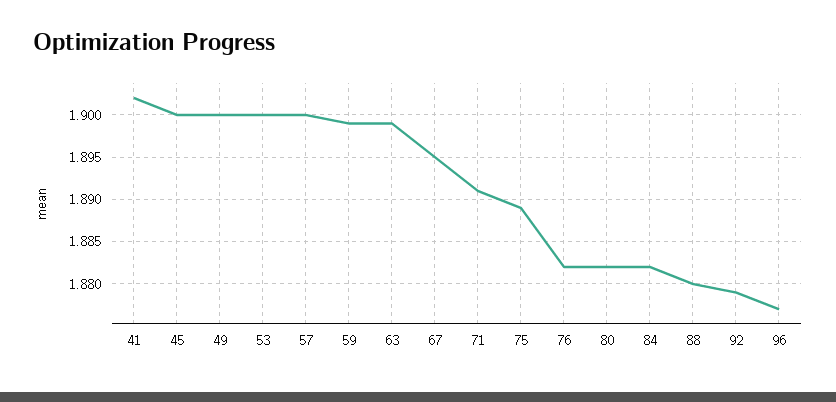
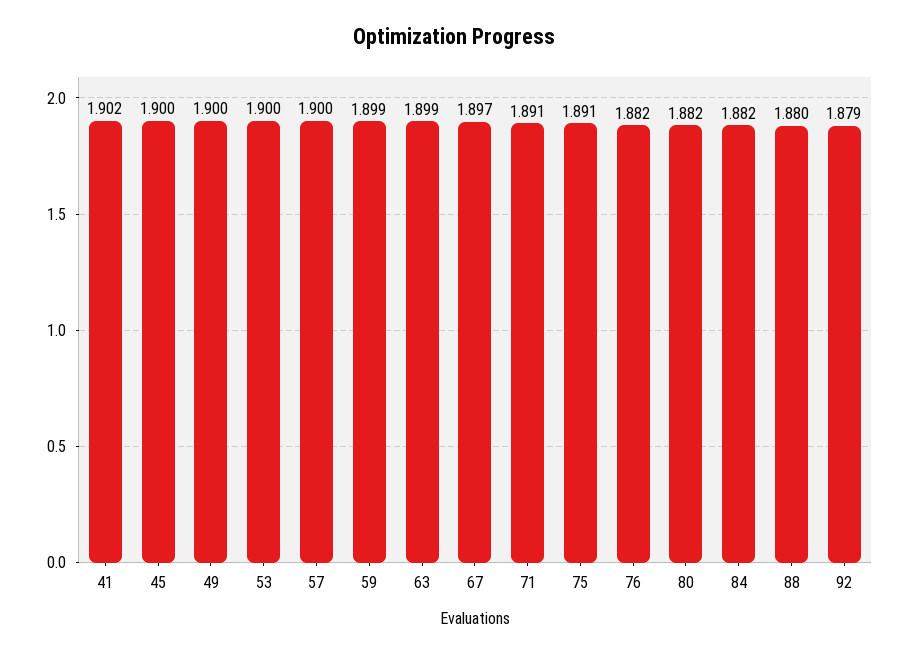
  {
    "41": 1.902,
    "45": 1.9,
    "49": 1.9,
    "53": 1.9,
    "57": 1.9,
    "59": 1.899,
    "63": 1.899,
-   "67": 1.895,
+   "67": 1.897,
    "71": 1.891,
-   "75": 1.889,
+   "75": 1.891,
    "76": 1.882,
    "80": 1.882,
    "84": 1.882,
    "88": 1.88,
-   "92": 1.879,
+   "92": 1.879
-   "96": 1.877
  }

